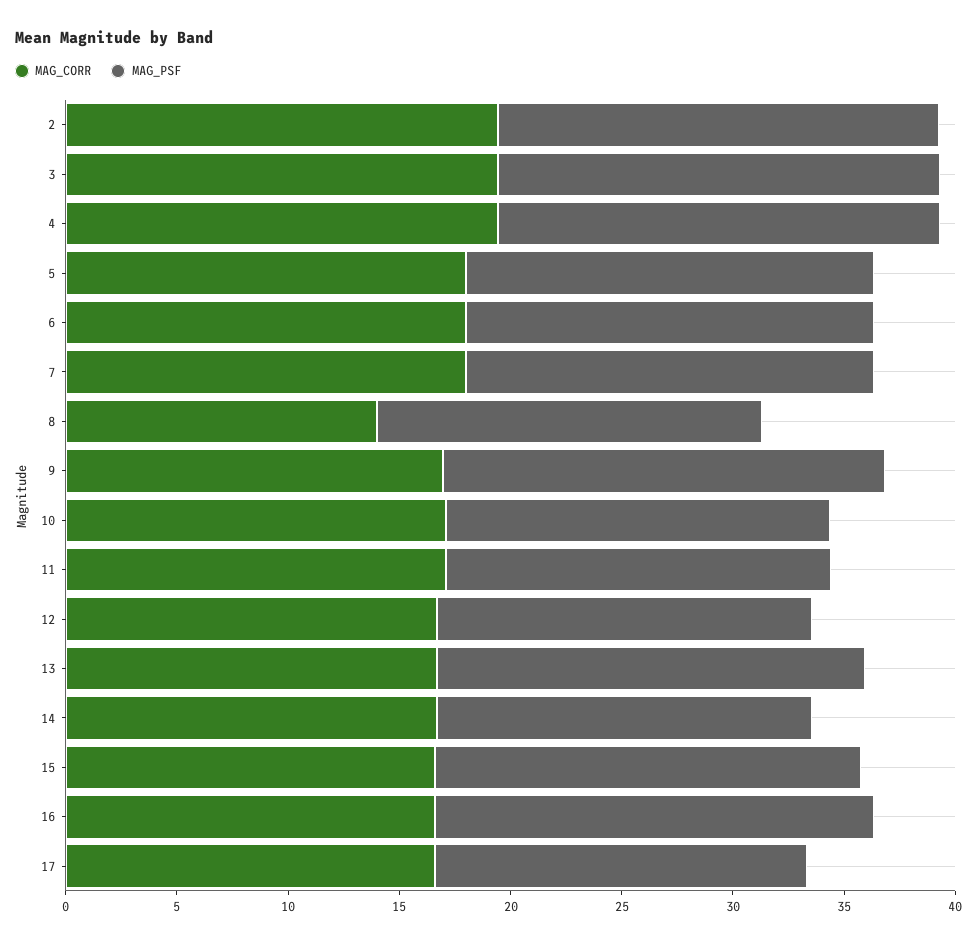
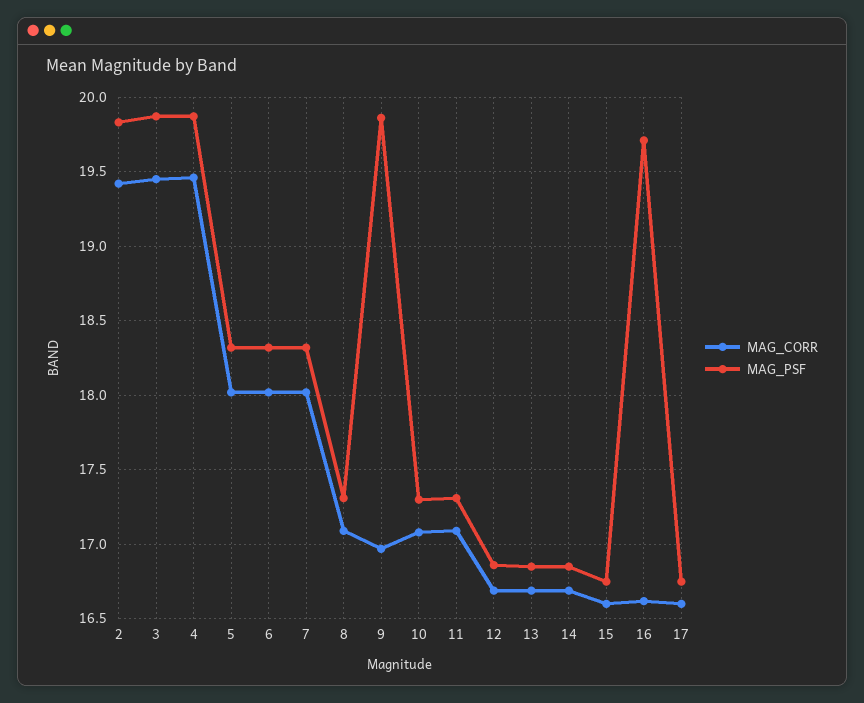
  {
    "MAG_CORR": {
      "2": 19.4,
      "3": 19.45,
      "4": 19.45,
      "5": 18,
      "6": 18,
      "7": 18,
-     "8": 14,
+     "8": 17.1,
      "9": 16.95,
      "10": 17.1,
      "11": 17.1,
      "12": 16.7,
      "13": 16.7,
      "14": 16.7,
      "15": 16.6,
      "16": 16.6,
      "17": 16.6
    },
    "MAG_PSF": {
      "2": 19.85,
      "3": 19.85,
      "4": 19.85,
      "5": 18.3,
      "6": 18.3,
      "7": 18.3,
      "8": 17.3,
      "9": 19.85,
      "10": 17.3,
      "11": 17.3,
      "12": 16.85,
-     "13": 19,
+     "13": 16.85,
      "14": 16.85,
-     "15": 19,
+     "15": 16.75,
      "16": 19.7,
      "17": 16.75
    }
  }

